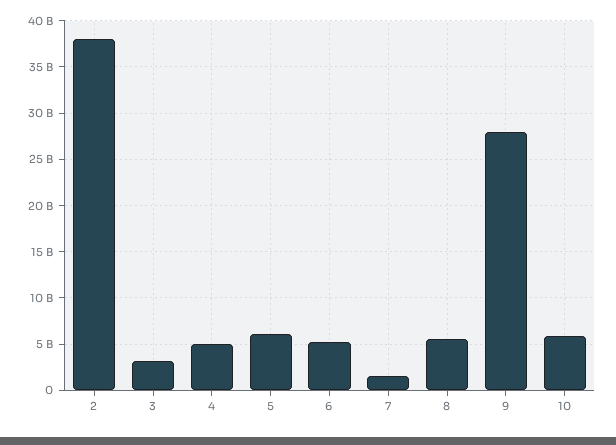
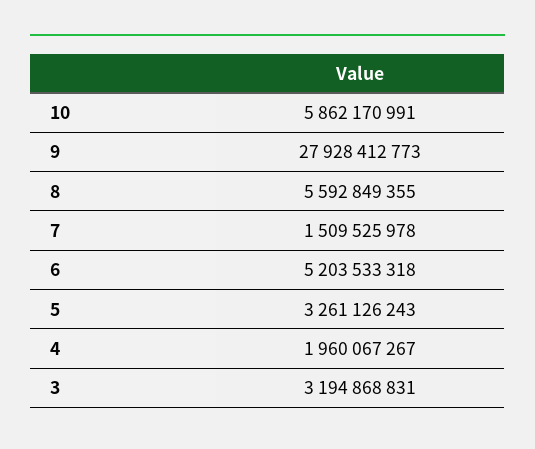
  {
-   "2": 38000000000,
    "3": 3194868831,
-   "4": 5000000000,
+   "4": 1960067267,
-   "5": 6000000000,
+   "5": 3261126243,
    "6": 5203533318,
    "7": 1509525978,
    "8": 5592849355,
    "9": 27928412773,
    "10": 5862170991
  }

